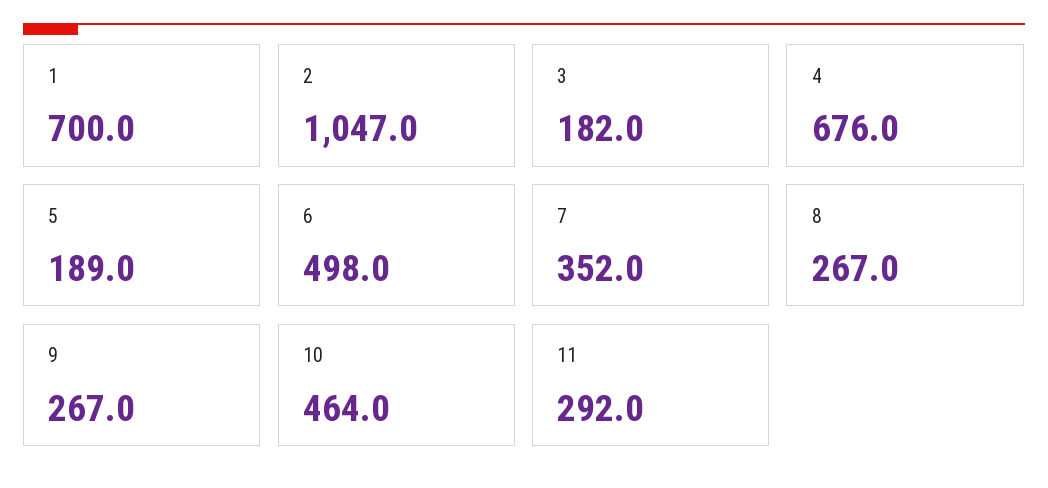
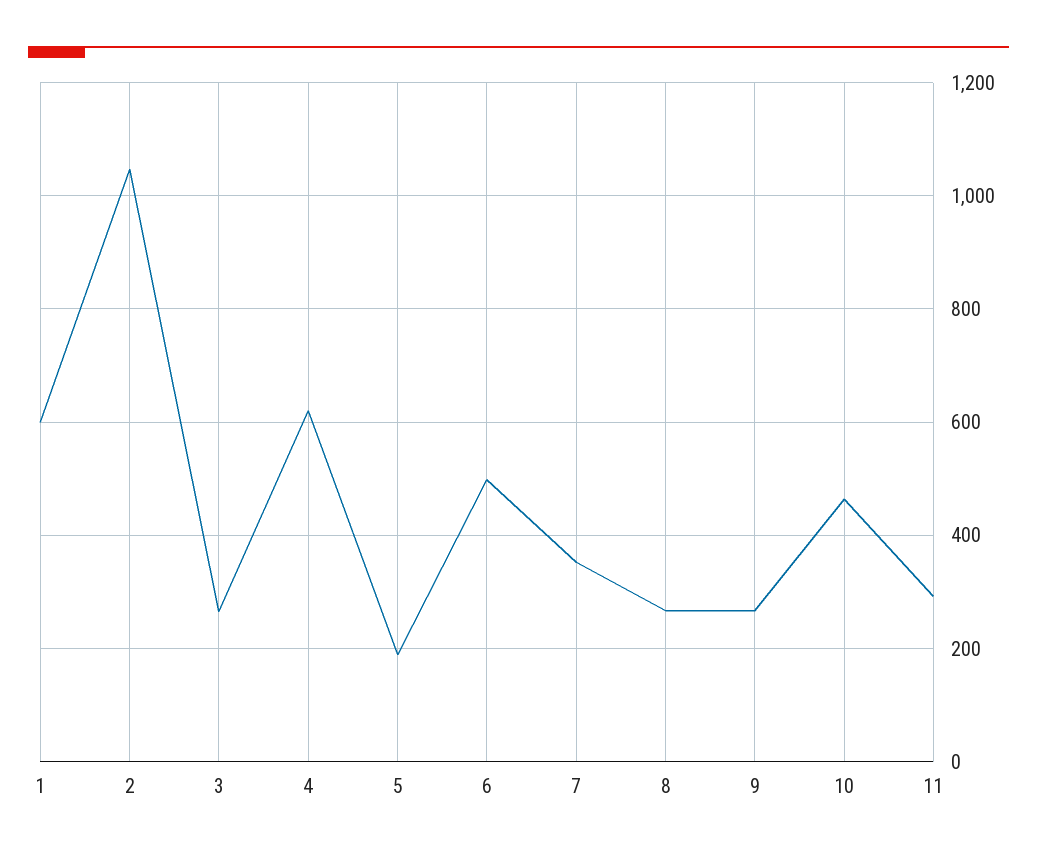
  {
-   "1": 700,
+   "1": 600,
    "2": 1047,
-   "3": 182,
+   "3": 260,
-   "4": 676,
+   "4": 620,
    "5": 189,
    "6": 498,
    "7": 352,
    "8": 267,
    "9": 267,
    "10": 464,
    "11": 292
  }

